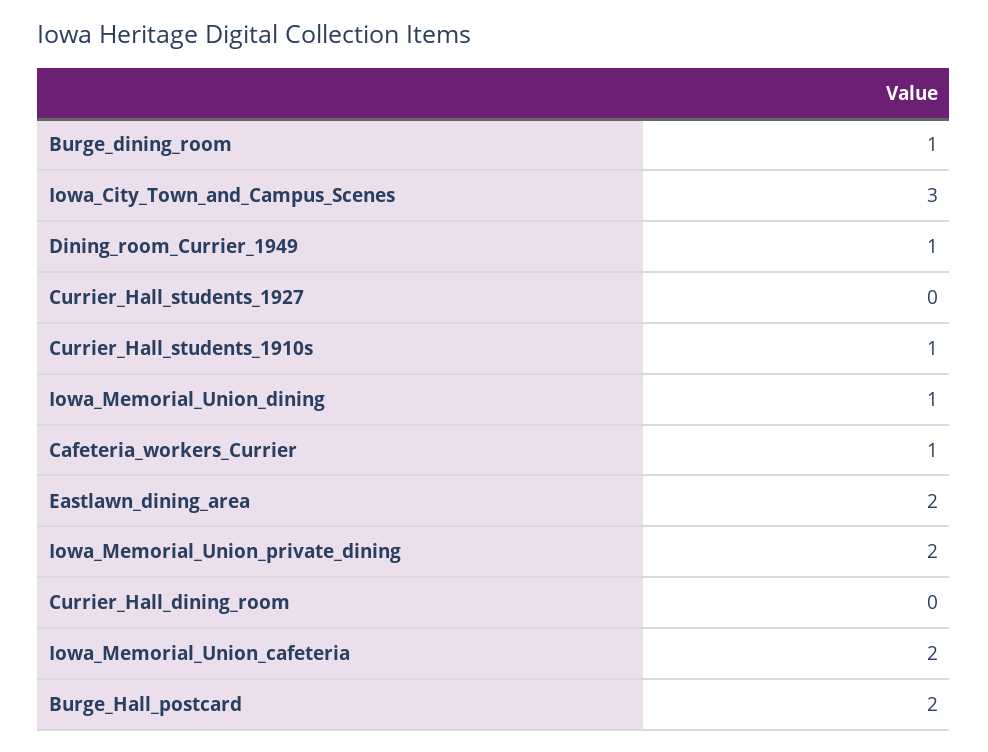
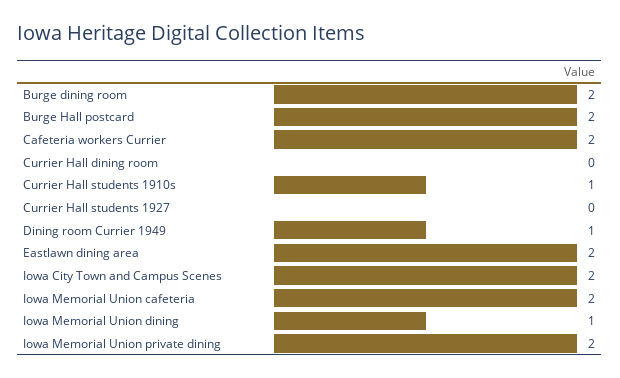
  {
-   "Burge_dining_room": 1,
+   "Burge_dining_room": 2,
-   "Iowa_City_Town_and_Campus_Scenes": 3,
+   "Iowa_City_Town_and_Campus_Scenes": 2,
    "Dining_room_Currier_1949": 1,
    "Currier_Hall_students_1927": 0,
    "Currier_Hall_students_1910s": 1,
    "Iowa_Memorial_Union_dining": 1,
-   "Cafeteria_workers_Currier": 1,
+   "Cafeteria_workers_Currier": 2,
    "Eastlawn_dining_area": 2,
    "Iowa_Memorial_Union_private_dining": 2,
    "Currier_Hall_dining_room": 0,
    "Iowa_Memorial_Union_cafeteria": 2,
    "Burge_Hall_postcard": 2
  }

